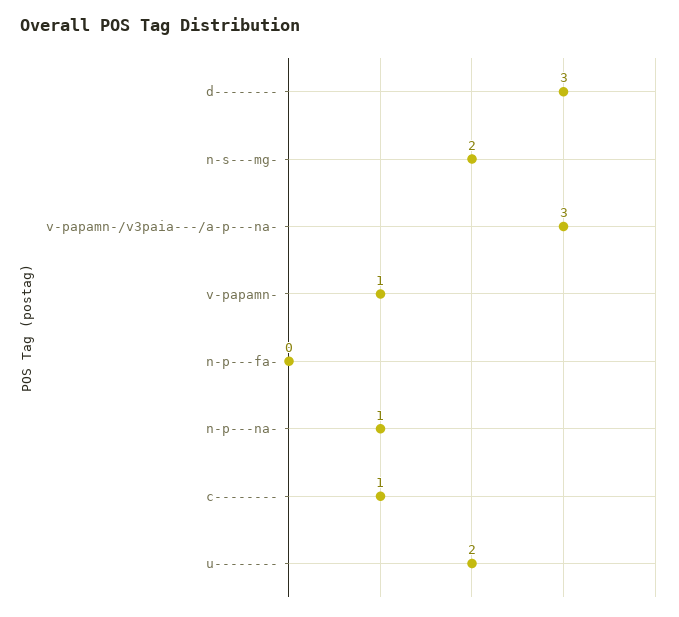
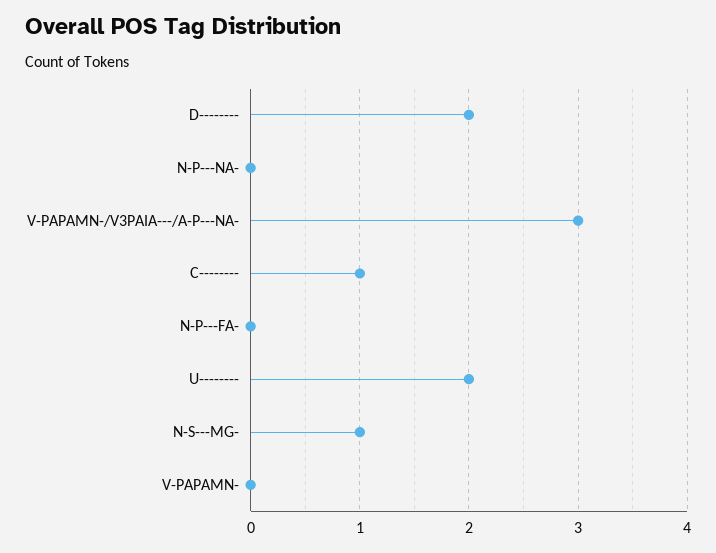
  {
-   "d--------": 3,
+   "d--------": 2,
-   "n-s---mg-": 2,
+   "n-s---mg-": 1,
    "v-papamn-/v3paia---/a-p---na-": 3,
-   "v-papamn-": 1,
+   "v-papamn-": 0,
    "n-p---fa-": 0,
-   "n-p---na-": 1,
+   "n-p---na-": 0,
    "c--------": 1,
    "u--------": 2
  }

